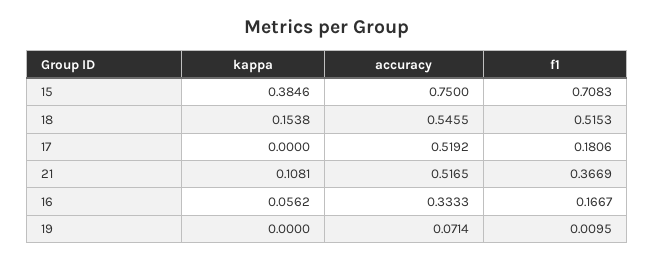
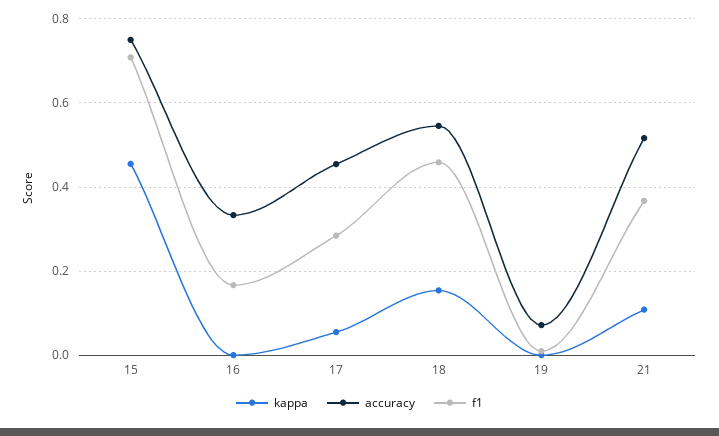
  {
    "kappa": {
-     "15": 0.3846,
+     "15": 0.46,
      "18": 0.1538,
-     "17": 0,
+     "17": 0.06,
      "21": 0.1081,
-     "16": 0.0562,
+     "16": 0,
      "19": 0
    },
    "accuracy": {
      "15": 0.75,
      "18": 0.5455,
-     "17": 0.5192,
+     "17": 0.46,
      "21": 0.5165,
      "16": 0.3333,
      "19": 0.0714
    },
    "f1": {
      "15": 0.7083,
-     "18": 0.5153,
+     "18": 0.46,
-     "17": 0.1806,
+     "17": 0.28,
      "21": 0.3669,
      "16": 0.1667,
      "19": 0.0095
    }
  }

